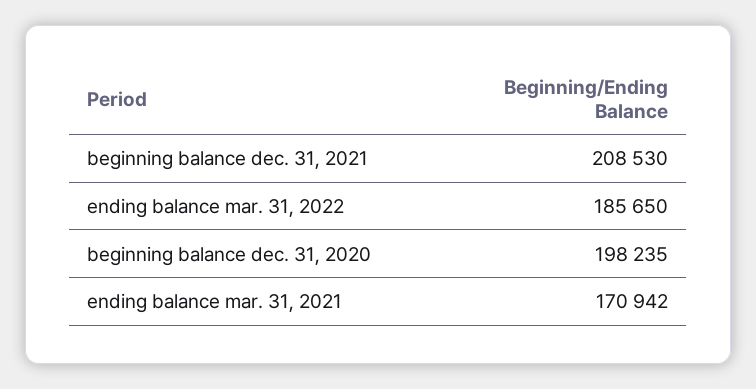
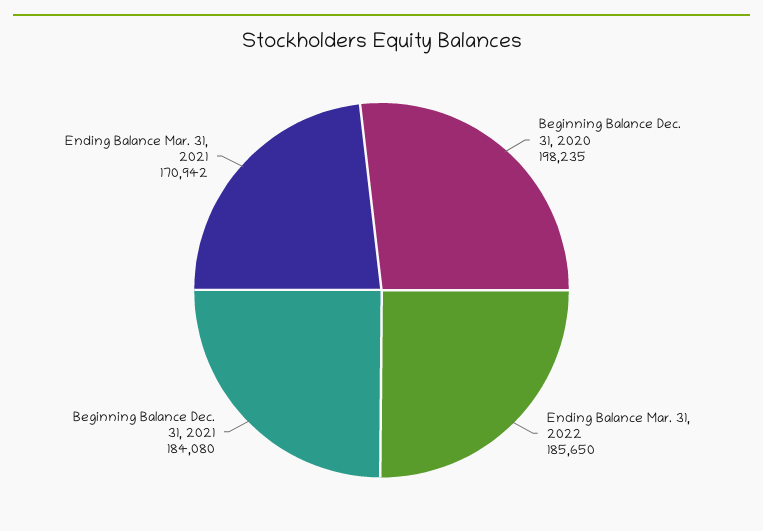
  {
-   "beginning balance dec. 31, 2021": 208530,
+   "beginning balance dec. 31, 2021": 184080,
    "ending balance mar. 31, 2022": 185650,
    "beginning balance dec. 31, 2020": 198235,
    "ending balance mar. 31, 2021": 170942
  }

